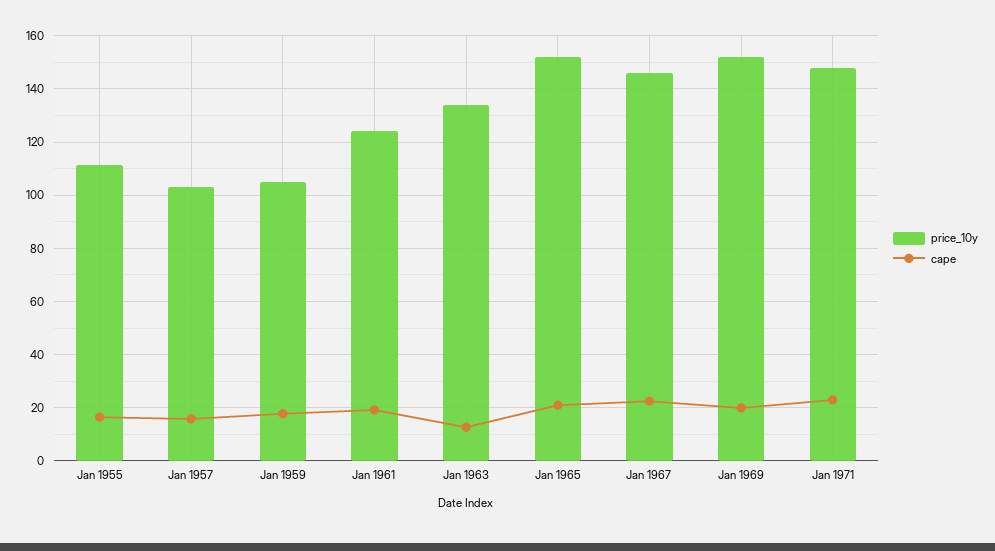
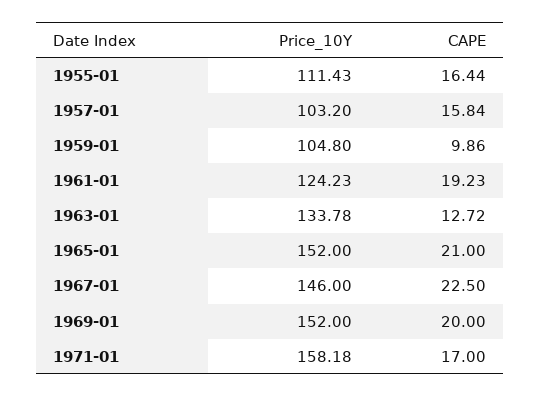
  {
    "price_10y": {
      "Jan 1955": 111.43,
      "Jan 1957": 103.2,
      "Jan 1959": 104.8,
      "Jan 1961": 124.23,
      "Jan 1963": 133.78,
      "Jan 1965": 152,
      "Jan 1967": 146,
      "Jan 1969": 152,
-     "Jan 1971": 147.5
+     "Jan 1971": 158.18
    },
    "cape": {
      "Jan 1955": 16.44,
      "Jan 1957": 15.84,
-     "Jan 1959": 17.5,
+     "Jan 1959": 9.86,
      "Jan 1961": 19.23,
      "Jan 1963": 12.72,
      "Jan 1965": 21,
      "Jan 1967": 22.5,
      "Jan 1969": 20,
-     "Jan 1971": 22.5
+     "Jan 1971": 17
    }
  }

